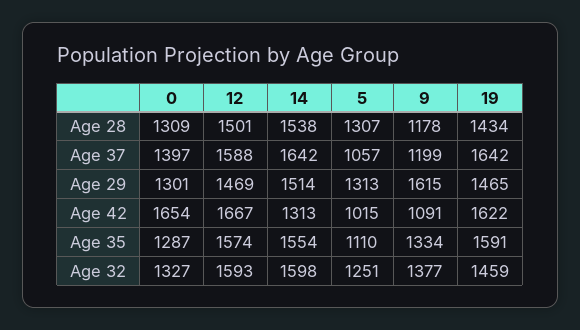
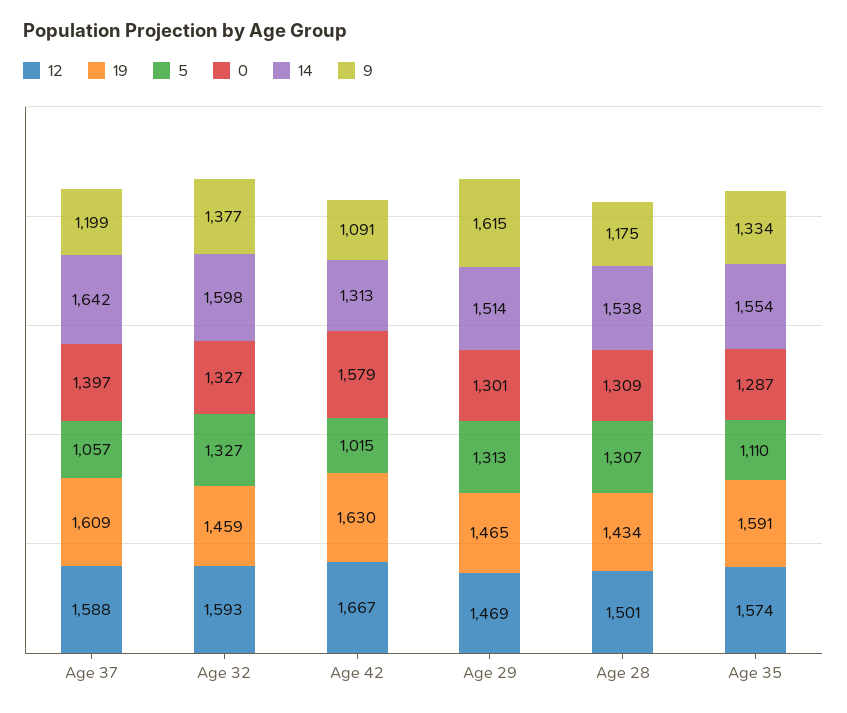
  {
    "0": {
      "Age 28": 1309,
      "Age 37": 1397,
      "Age 29": 1301,
-     "Age 42": 1654,
+     "Age 42": 1579,
      "Age 35": 1287,
      "Age 32": 1327
    },
    "12": {
      "Age 28": 1501,
      "Age 37": 1588,
      "Age 29": 1469,
      "Age 42": 1667,
      "Age 35": 1574,
      "Age 32": 1593
    },
    "14": {
      "Age 28": 1538,
      "Age 37": 1642,
      "Age 29": 1514,
      "Age 42": 1313,
      "Age 35": 1554,
      "Age 32": 1598
    },
    "5": {
      "Age 28": 1307,
      "Age 37": 1057,
      "Age 29": 1313,
      "Age 42": 1015,
      "Age 35": 1110,
-     "Age 32": 1251
+     "Age 32": 1327
    },
    "9": {
-     "Age 28": 1178,
+     "Age 28": 1175,
      "Age 37": 1199,
      "Age 29": 1615,
      "Age 42": 1091,
      "Age 35": 1334,
      "Age 32": 1377
    },
    "19": {
      "Age 28": 1434,
-     "Age 37": 1642,
+     "Age 37": 1609,
      "Age 29": 1465,
-     "Age 42": 1622,
+     "Age 42": 1630,
      "Age 35": 1591,
      "Age 32": 1459
    }
  }

